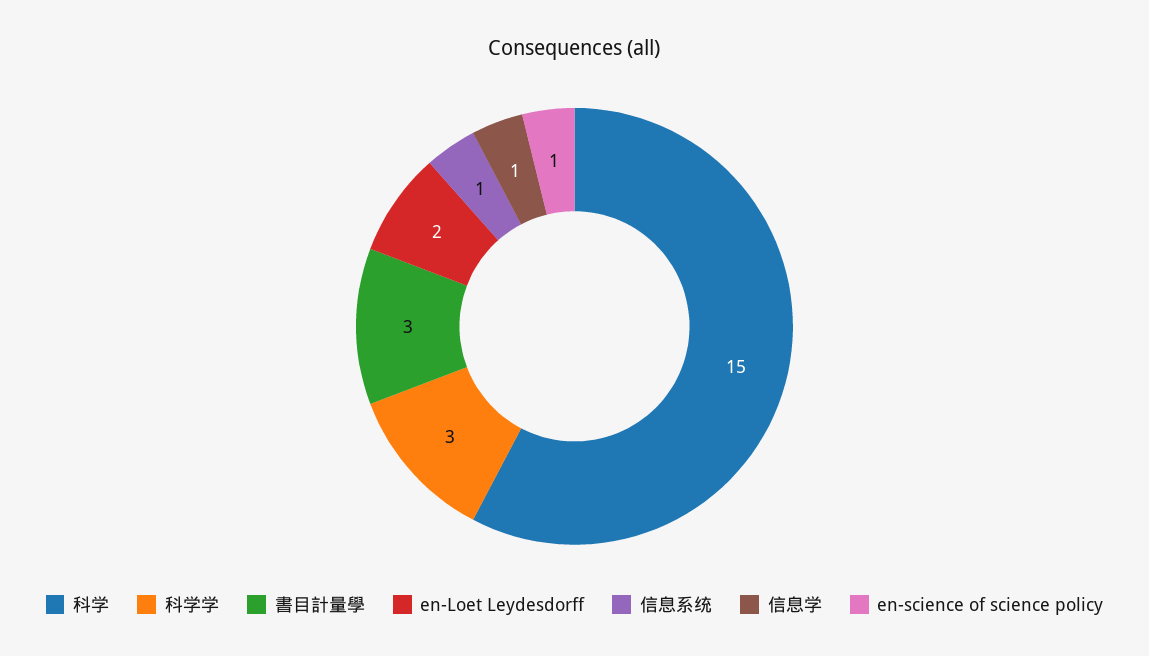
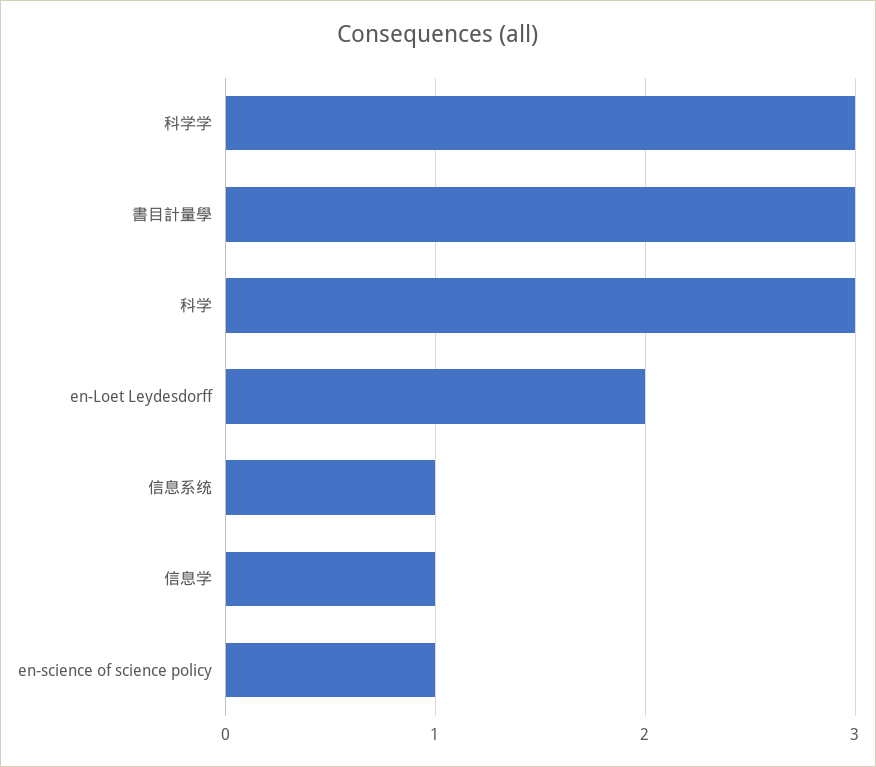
  {
-   "科学": 15,
+   "科学": 3,
    "科学学": 3,
    "書目計量學": 3,
    "en-Loet Leydesdorff": 2,
    "信息系统": 1,
    "信息学": 1,
    "en-science of science policy": 1
  }

